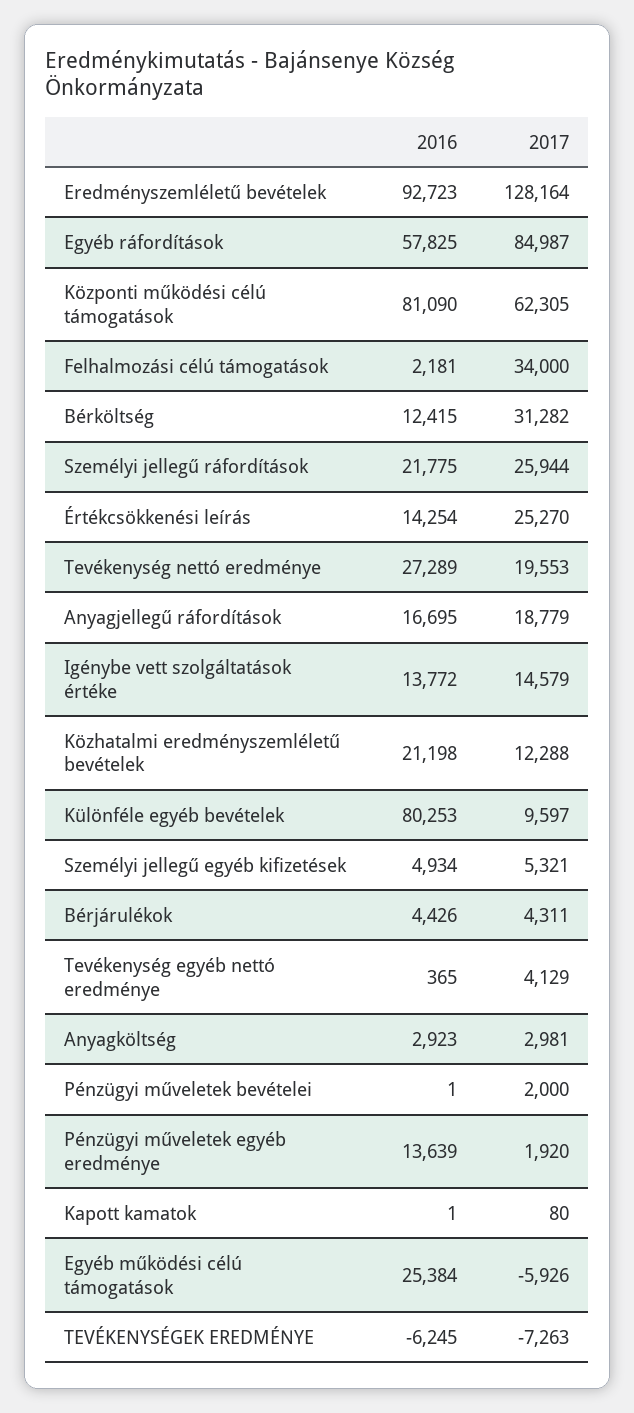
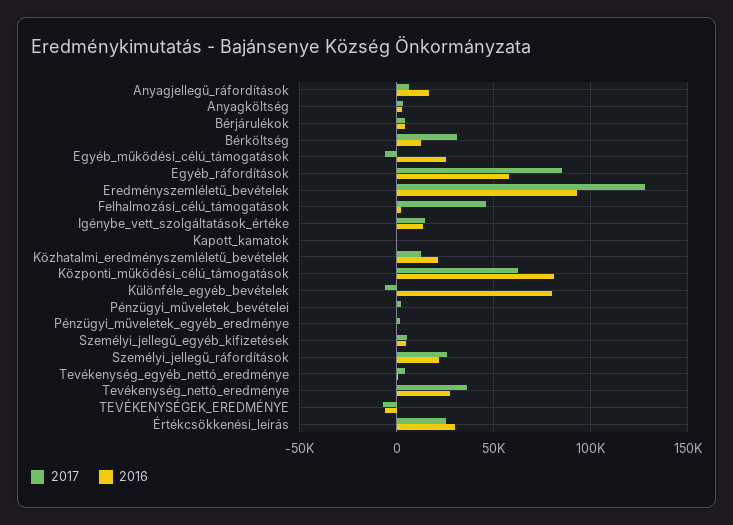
  {
    "2016": {
      "Eredményszemléletű bevételek": 92723,
      "Egyéb ráfordítások": 57825,
      "Központi működési célú támogatások": 81090,
      "Felhalmozási célú támogatások": 2181,
      "Bérköltség": 12415,
      "Személyi jellegű ráfordítások": 21775,
-     "Értékcsökkenési leírás": 14254,
+     "Értékcsökkenési leírás": 30000,
      "Tevékenység nettó eredménye": 27289,
      "Anyagjellegű ráfordítások": 16695,
      "Igénybe vett szolgáltatások értéke": 13772,
      "Közhatalmi eredményszemléletű bevételek": 21198,
      "Különféle egyéb bevételek": 80253,
      "Személyi jellegű egyéb kifizetések": 4934,
      "Bérjárulékok": 4426,
      "Tevékenység egyéb nettó eredménye": 365,
      "Anyagköltség": 2923,
      "Pénzügyi műveletek bevételei": 1,
-     "Pénzügyi műveletek egyéb eredménye": 13639,
+     "Pénzügyi műveletek egyéb eredménye": 0,
      "Kapott kamatok": 1,
      "Egyéb működési célú támogatások": 25384,
      "TEVÉKENYSÉGEK EREDMÉNYE": -6245
    },
    "2017": {
      "Eredményszemléletű bevételek": 128164,
      "Egyéb ráfordítások": 84987,
      "Központi működési célú támogatások": 62305,
-     "Felhalmozási célú támogatások": 34000,
+     "Felhalmozási célú támogatások": 45000,
      "Bérköltség": 31282,
      "Személyi jellegű ráfordítások": 25944,
      "Értékcsökkenési leírás": 25270,
-     "Tevékenység nettó eredménye": 19553,
+     "Tevékenység nettó eredménye": 35000,
-     "Anyagjellegű ráfordítások": 18779,
+     "Anyagjellegű ráfordítások": 5000,
      "Igénybe vett szolgáltatások értéke": 14579,
      "Közhatalmi eredményszemléletű bevételek": 12288,
-     "Különféle egyéb bevételek": 9597,
+     "Különféle egyéb bevételek": -5000,
      "Személyi jellegű egyéb kifizetések": 5321,
      "Bérjárulékok": 4311,
      "Tevékenység egyéb nettó eredménye": 4129,
      "Anyagköltség": 2981,
      "Pénzügyi műveletek bevételei": 2000,
      "Pénzügyi műveletek egyéb eredménye": 1920,
      "Kapott kamatok": 80,
      "Egyéb működési célú támogatások": -5926,
      "TEVÉKENYSÉGEK EREDMÉNYE": -7263
    }
  }

